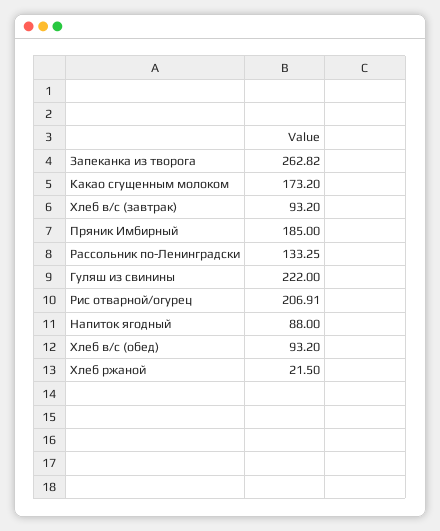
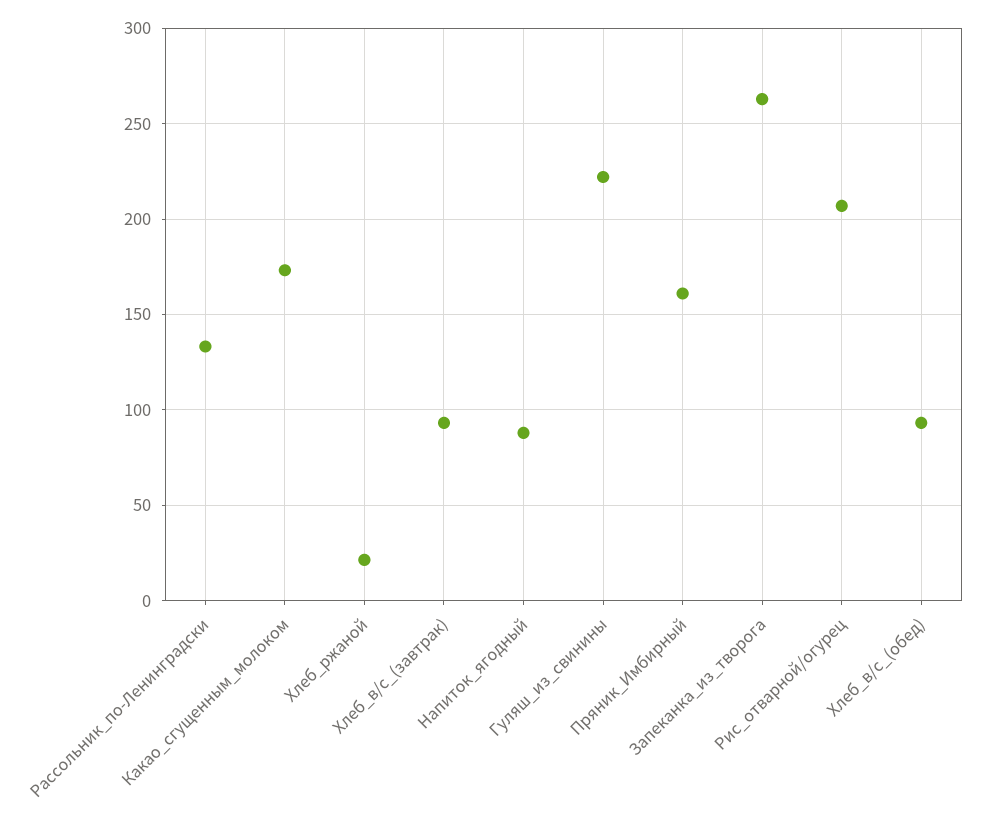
  {
    "Запеканка из творога": 262.82,
    "Какао сгущенным молоком": 173.2,
    "Хлеб в/с (завтрак)": 93.2,
-   "Пряник Имбирный": 185,
+   "Пряник Имбирный": 160,
    "Рассольник по-Ленинградски": 133.25,
    "Гуляш из свинины": 222,
    "Рис отварной/огурец": 206.91,
    "Напиток ягодный": 88,
    "Хлеб в/с (обед)": 93.2,
    "Хлеб ржаной": 21.5
  }

